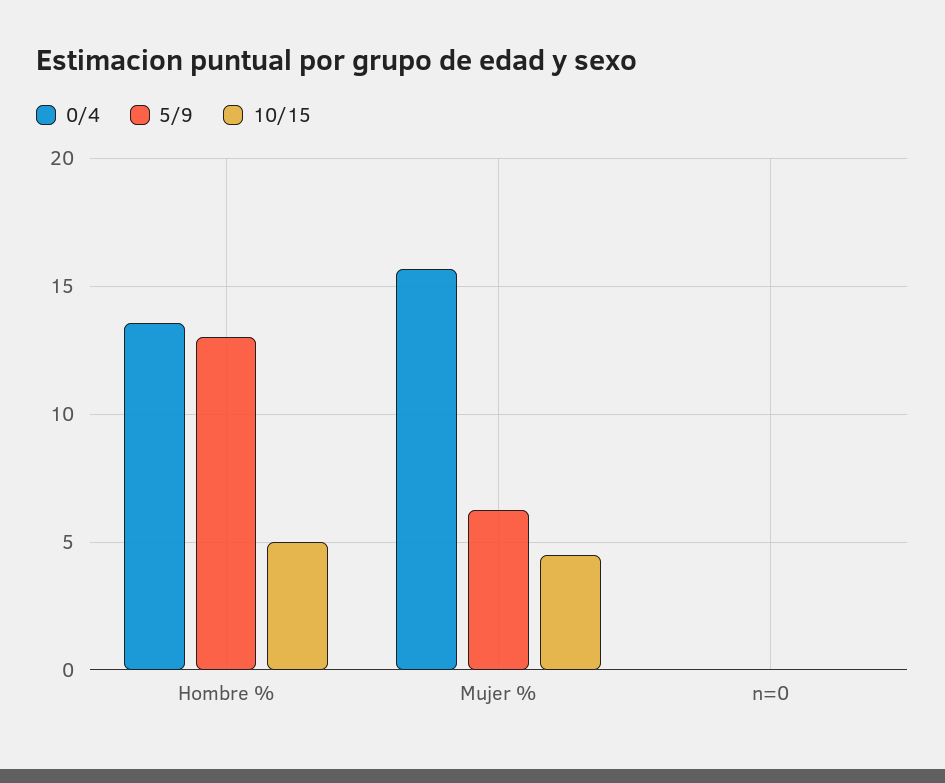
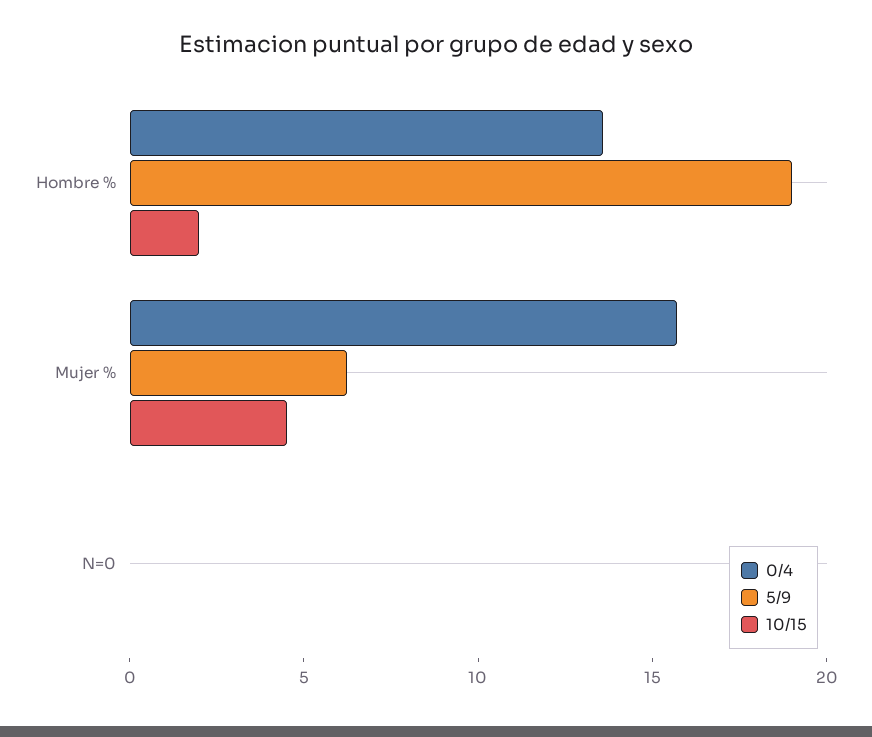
  {
    "0/4": {
      "Hombre %": 13.5,
      "Mujer %": 15.5,
      "n=0": 0
    },
    "5/9": {
-     "Hombre %": 13,
+     "Hombre %": 19,
      "Mujer %": 6,
      "n=0": 0
    },
    "10/15": {
-     "Hombre %": 5,
+     "Hombre %": 2,
      "Mujer %": 4.5,
      "n=0": 0
    }
  }

